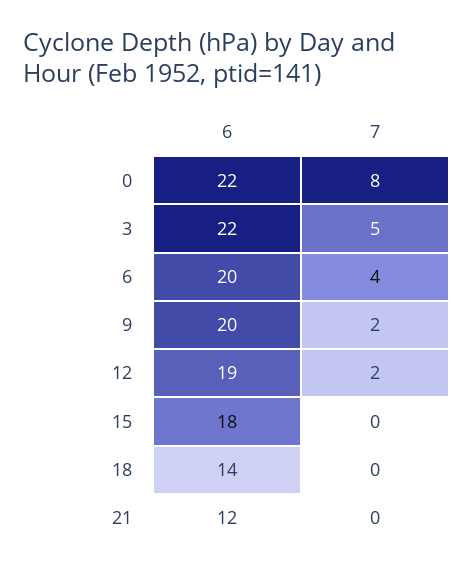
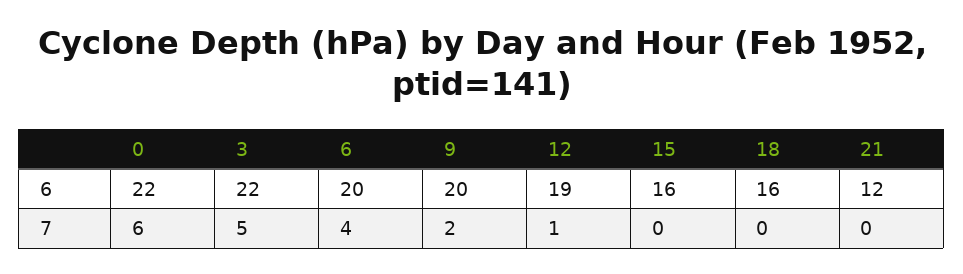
  {
    "6": {
      "0": 22,
      "3": 22,
      "6": 20,
      "9": 20,
      "12": 19,
-     "15": 18,
+     "15": 16,
-     "18": 14,
+     "18": 16,
      "21": 12
    },
    "7": {
-     "0": 8,
+     "0": 6,
      "3": 5,
      "6": 4,
      "9": 2,
-     "12": 2,
+     "12": 1,
      "15": 0,
      "18": 0,
      "21": 0
    }
  }

